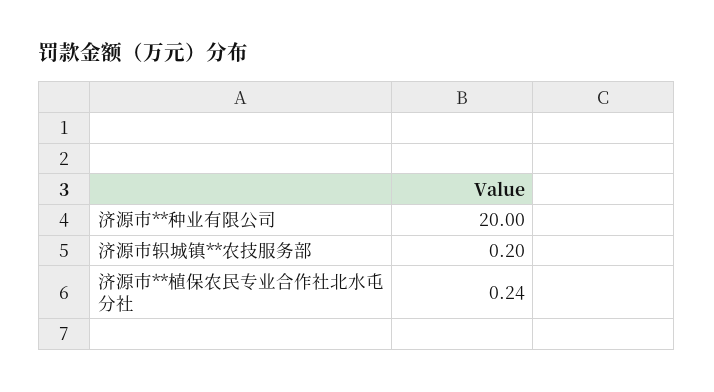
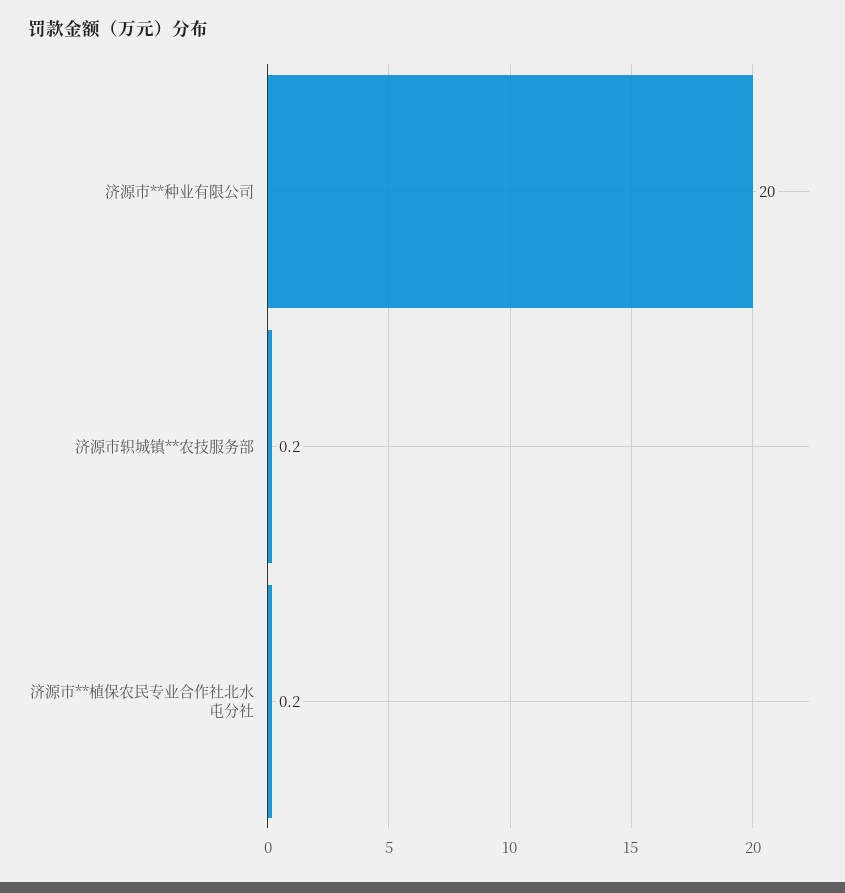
  {
    "济源市**种业有限公司": 20,
    "济源市轵城镇**农技服务部": 0.2,
-   "济源市**植保农民专业合作社北水屯分社": 0.24
+   "济源市**植保农民专业合作社北水屯分社": 0.2
  }

